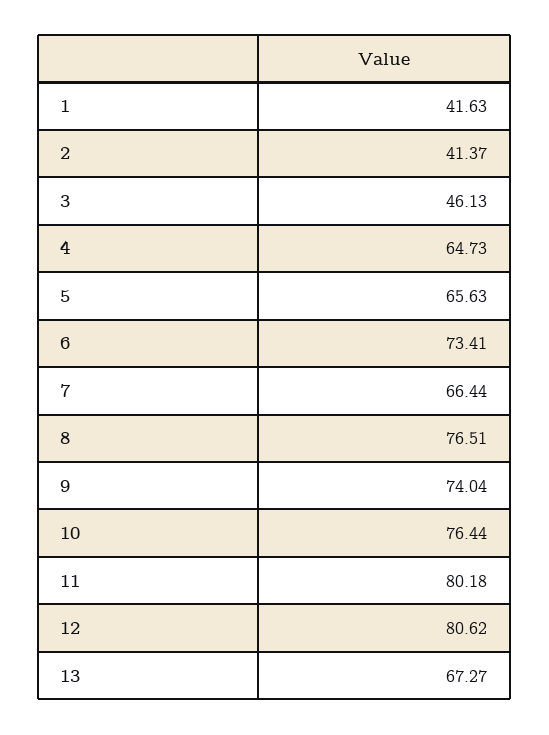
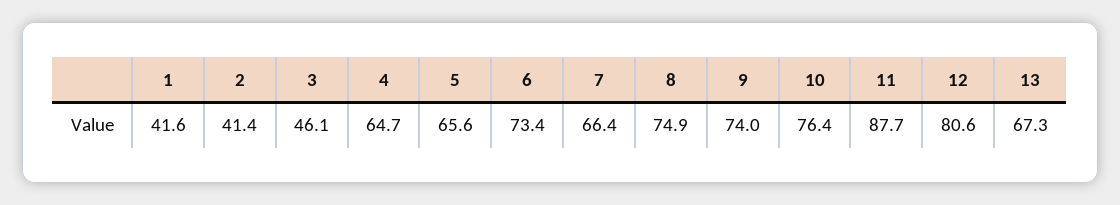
  {
    "1": 41.63,
    "2": 41.37,
    "3": 46.13,
    "4": 64.73,
    "5": 65.63,
    "6": 73.41,
    "7": 66.44,
-   "8": 76.51,
+   "8": 74.9,
    "9": 74.04,
    "10": 76.44,
-   "11": 80.18,
+   "11": 87.7,
    "12": 80.62,
    "13": 67.27
  }

